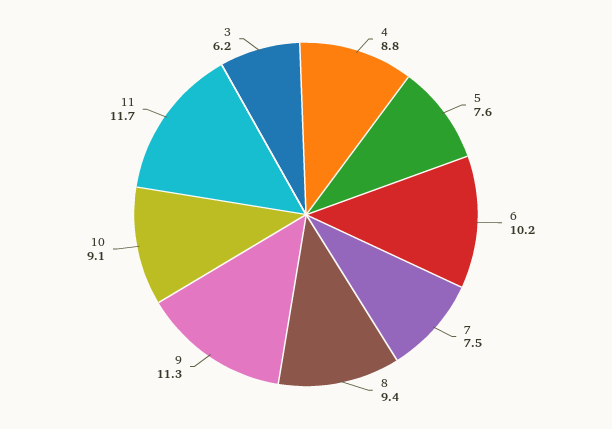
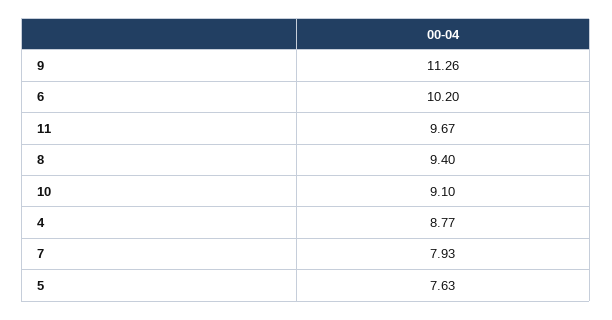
  {
    "4": 8.77,
    "5": 7.63,
    "6": 10.2,
-   "7": 7.5,
+   "7": 7.93,
    "8": 9.4,
    "9": 11.26,
    "10": 9.1,
-   "11": 11.7,
+   "11": 9.67
-   "3": 6.2
  }

